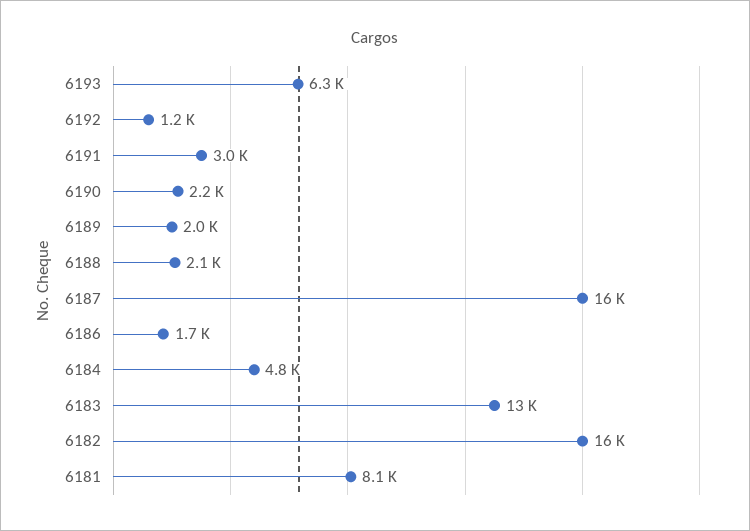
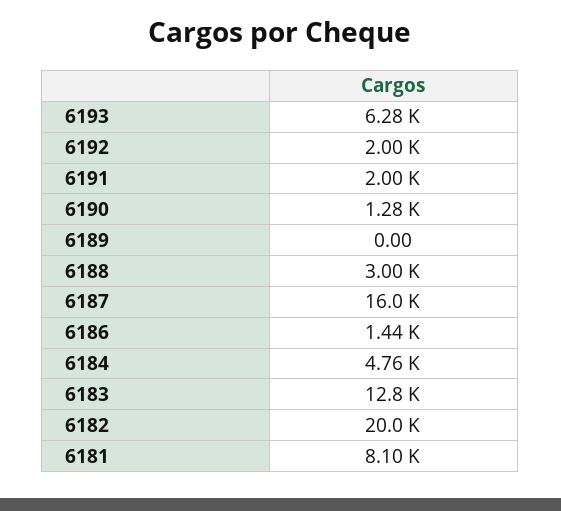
  {
    "6193": 6280,
-   "6192": 1200,
+   "6192": 2000,
-   "6191": 3000,
+   "6191": 2000,
-   "6190": 2200,
+   "6190": 1280,
-   "6189": 2000,
+   "6189": 0,
-   "6188": 2100,
+   "6188": 3000,
    "6187": 16000,
-   "6186": 1700,
+   "6186": 1440,
    "6184": 4760,
    "6183": 12800,
-   "6182": 16000,
+   "6182": 20000,
    "6181": 8100
  }

